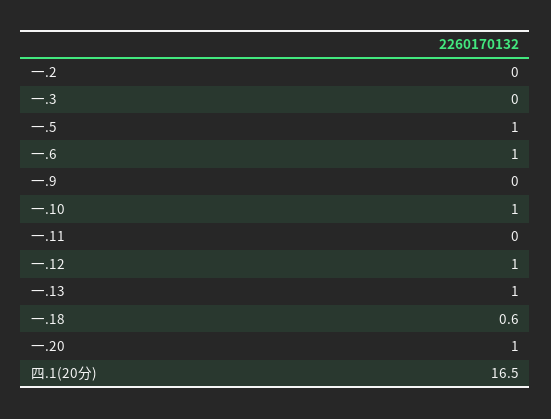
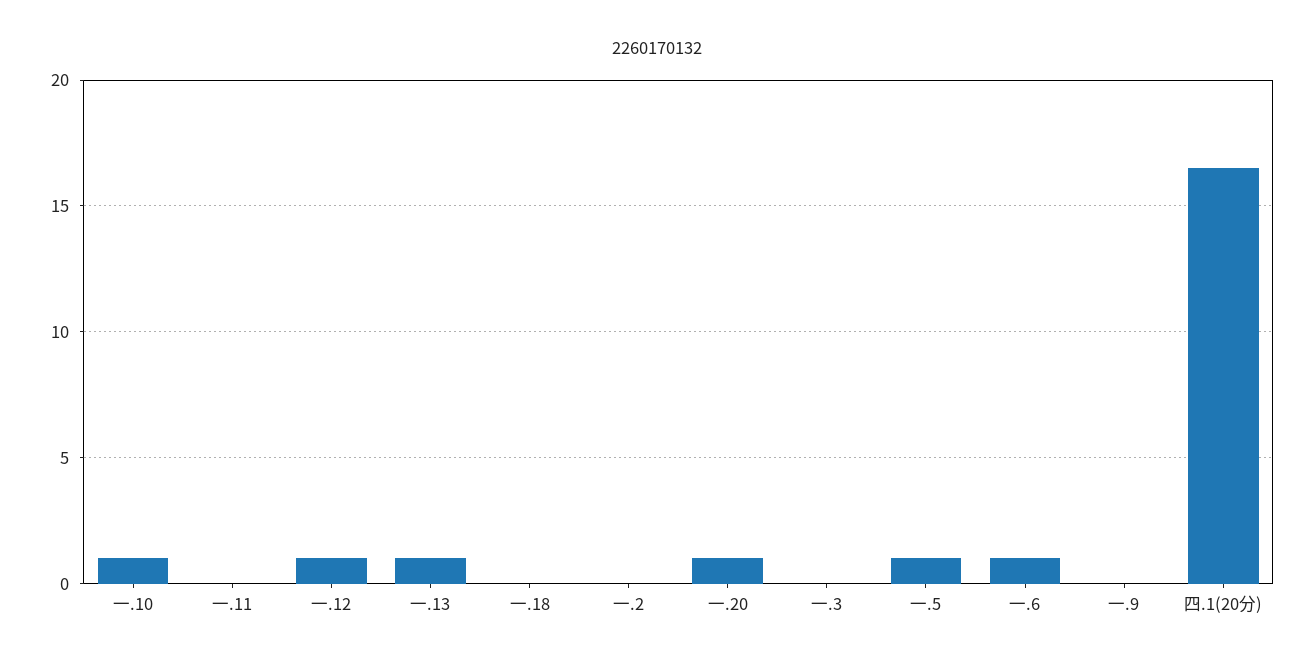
  {
    "一.2": 0,
    "一.3": 0,
    "一.5": 1,
    "一.6": 1,
    "一.9": 0,
    "一.10": 1,
    "一.11": 0,
    "一.12": 1,
    "一.13": 1,
-   "一.18": 0.6,
+   "一.18": 0,
    "一.20": 1,
    "四.1(20分)": 16.5
  }

